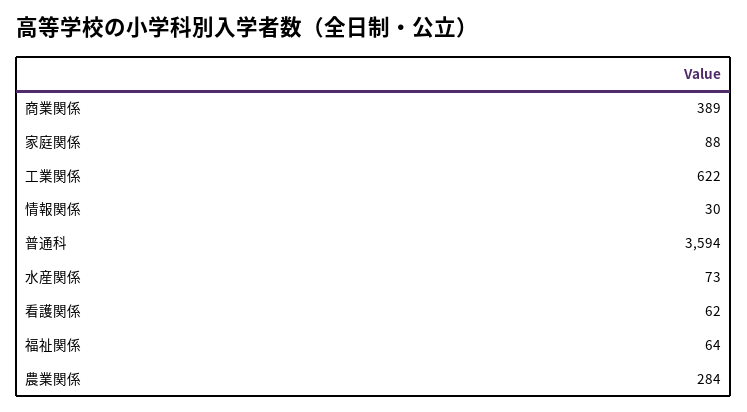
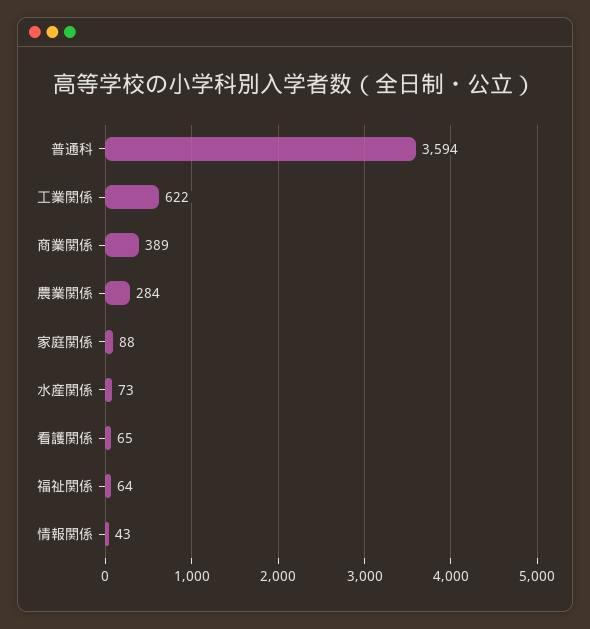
  {
    "商業関係": 389,
    "家庭関係": 88,
    "工業関係": 622,
-   "情報関係": 30,
+   "情報関係": 43,
    "普通科": 3594,
    "水産関係": 73,
-   "看護関係": 62,
+   "看護関係": 65,
    "福祉関係": 64,
    "農業関係": 284
  }

